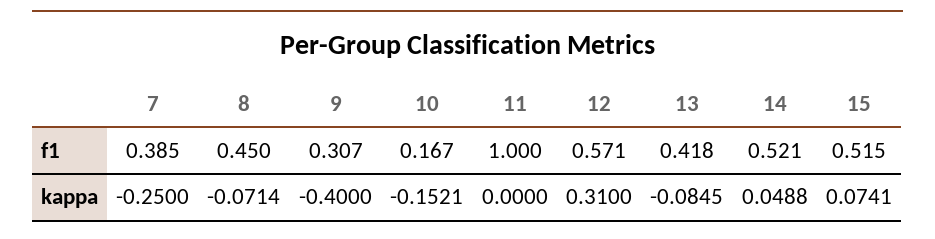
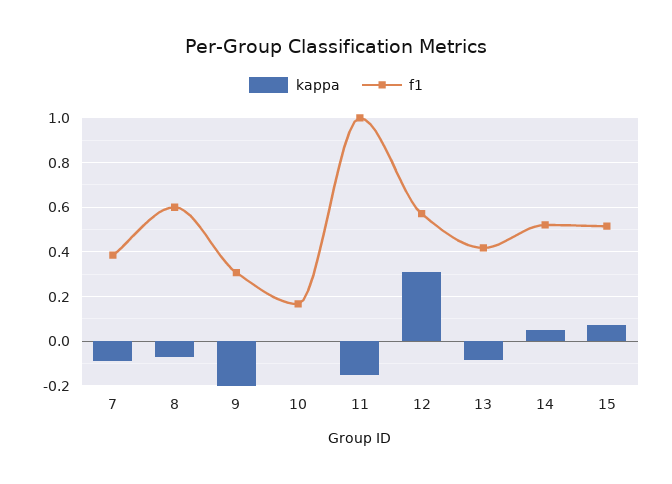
  {
    "f1": {
      "7": 0.385,
-     "8": 0.45,
+     "8": 0.6,
      "9": 0.307,
      "10": 0.167,
      "11": 1,
      "12": 0.571,
      "13": 0.418,
      "14": 0.521,
      "15": 0.515
    },
    "kappa": {
-     "7": -0.25,
+     "7": -0.1,
      "8": -0.0714,
-     "9": -0.4,
+     "9": -0.2,
-     "10": -0.1521,
+     "10": 0,
-     "11": 0,
+     "11": -0.15,
      "12": 0.31,
      "13": -0.0845,
      "14": 0.0488,
      "15": 0.0741
    }
  }

